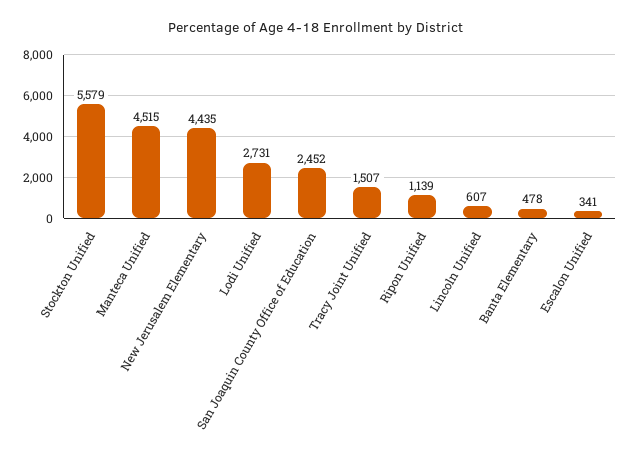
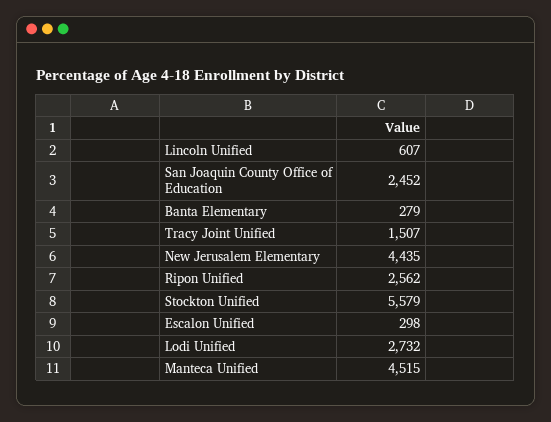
  {
    "Stockton Unified": 5579,
    "Manteca Unified": 4515,
    "New Jerusalem Elementary": 4435,
-   "Lodi Unified": 2731,
+   "Lodi Unified": 2732,
    "San Joaquin County Office of Education": 2452,
    "Tracy Joint Unified": 1507,
-   "Ripon Unified": 1139,
+   "Ripon Unified": 2562,
    "Lincoln Unified": 607,
-   "Banta Elementary": 478,
+   "Banta Elementary": 279,
-   "Escalon Unified": 341
+   "Escalon Unified": 298
  }

